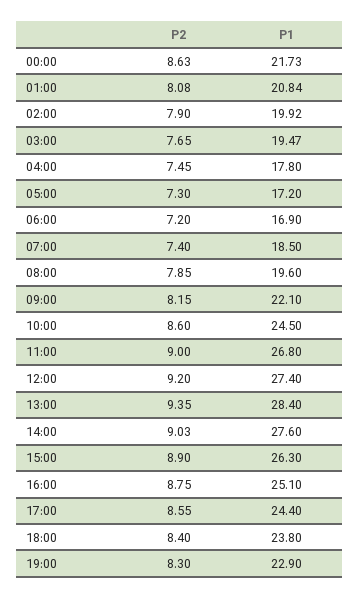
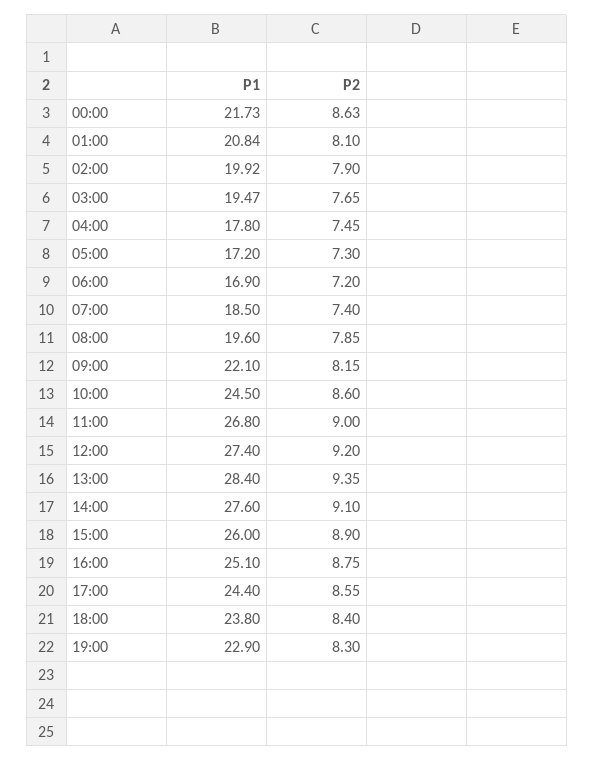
  {
    "P2": {
      "00:00": 8.63,
-     "01:00": 8.08,
+     "01:00": 8.1,
      "02:00": 7.9,
      "03:00": 7.65,
      "04:00": 7.45,
      "05:00": 7.3,
      "06:00": 7.2,
      "07:00": 7.4,
      "08:00": 7.85,
      "09:00": 8.15,
      "10:00": 8.6,
      "11:00": 9,
      "12:00": 9.2,
      "13:00": 9.35,
-     "14:00": 9.03,
+     "14:00": 9.1,
      "15:00": 8.9,
      "16:00": 8.75,
      "17:00": 8.55,
      "18:00": 8.4,
      "19:00": 8.3
    },
    "P1": {
      "00:00": 21.73,
      "01:00": 20.84,
      "02:00": 19.92,
      "03:00": 19.47,
      "04:00": 17.8,
      "05:00": 17.2,
      "06:00": 16.9,
      "07:00": 18.5,
      "08:00": 19.6,
      "09:00": 22.1,
      "10:00": 24.5,
      "11:00": 26.8,
      "12:00": 27.4,
      "13:00": 28.4,
      "14:00": 27.6,
-     "15:00": 26.3,
+     "15:00": 26,
      "16:00": 25.1,
      "17:00": 24.4,
      "18:00": 23.8,
      "19:00": 22.9
    }
  }

